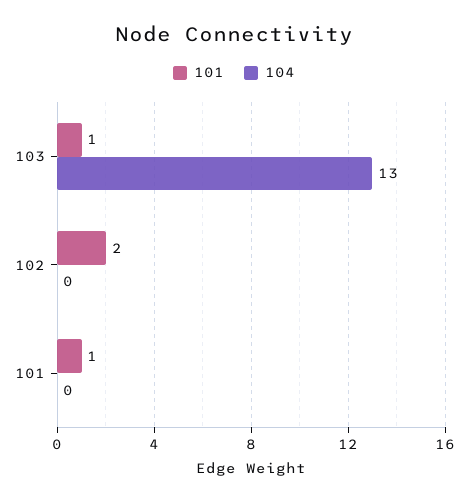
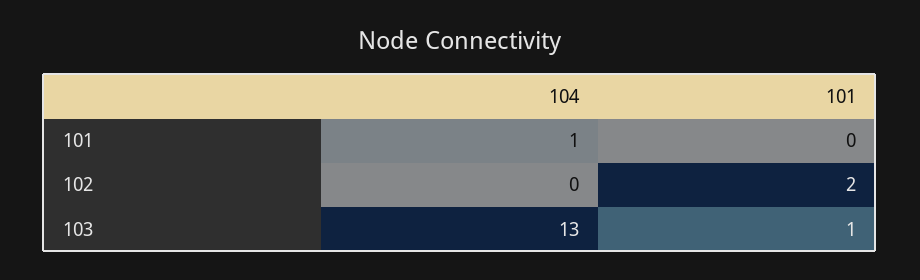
  {
    "101": {
      "103": 1,
      "102": 2,
-     "101": 1
+     "101": 0
    },
    "104": {
      "103": 13,
      "102": 0,
-     "101": 0
+     "101": 1
    }
  }

